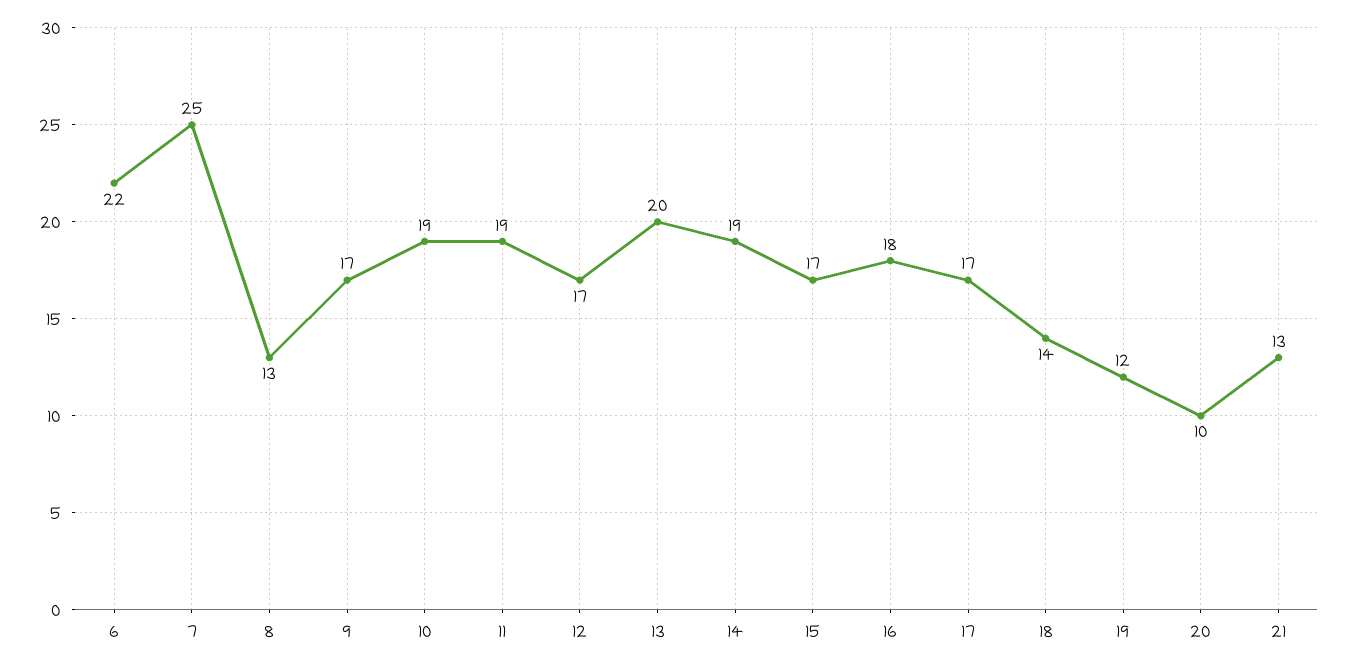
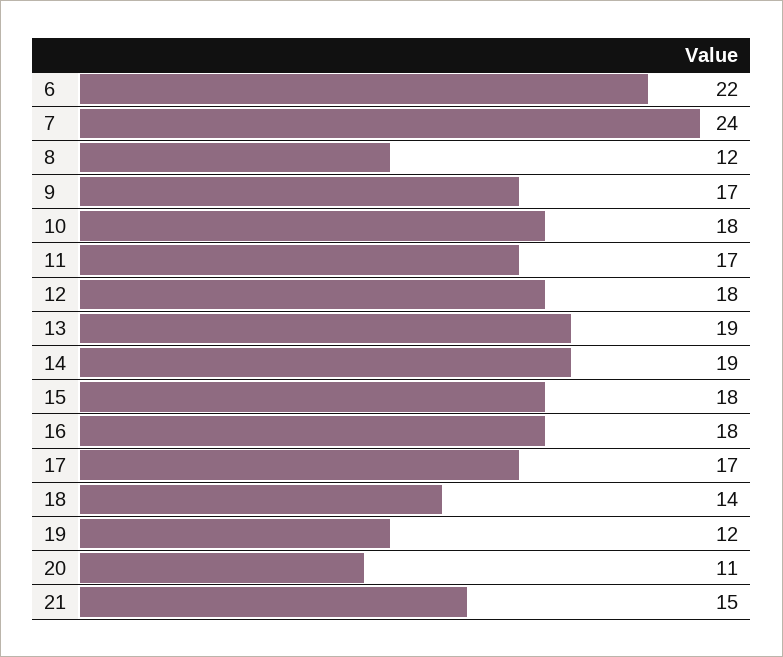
  {
    "6": 22,
-   "7": 25,
+   "7": 24,
-   "8": 13,
+   "8": 12,
    "9": 17,
-   "10": 19,
+   "10": 18,
-   "11": 19,
+   "11": 17,
-   "12": 17,
+   "12": 18,
-   "13": 20,
+   "13": 19,
    "14": 19,
-   "15": 17,
+   "15": 18,
    "16": 18,
    "17": 17,
    "18": 14,
    "19": 12,
-   "20": 10,
+   "20": 11,
-   "21": 13
+   "21": 15
  }

